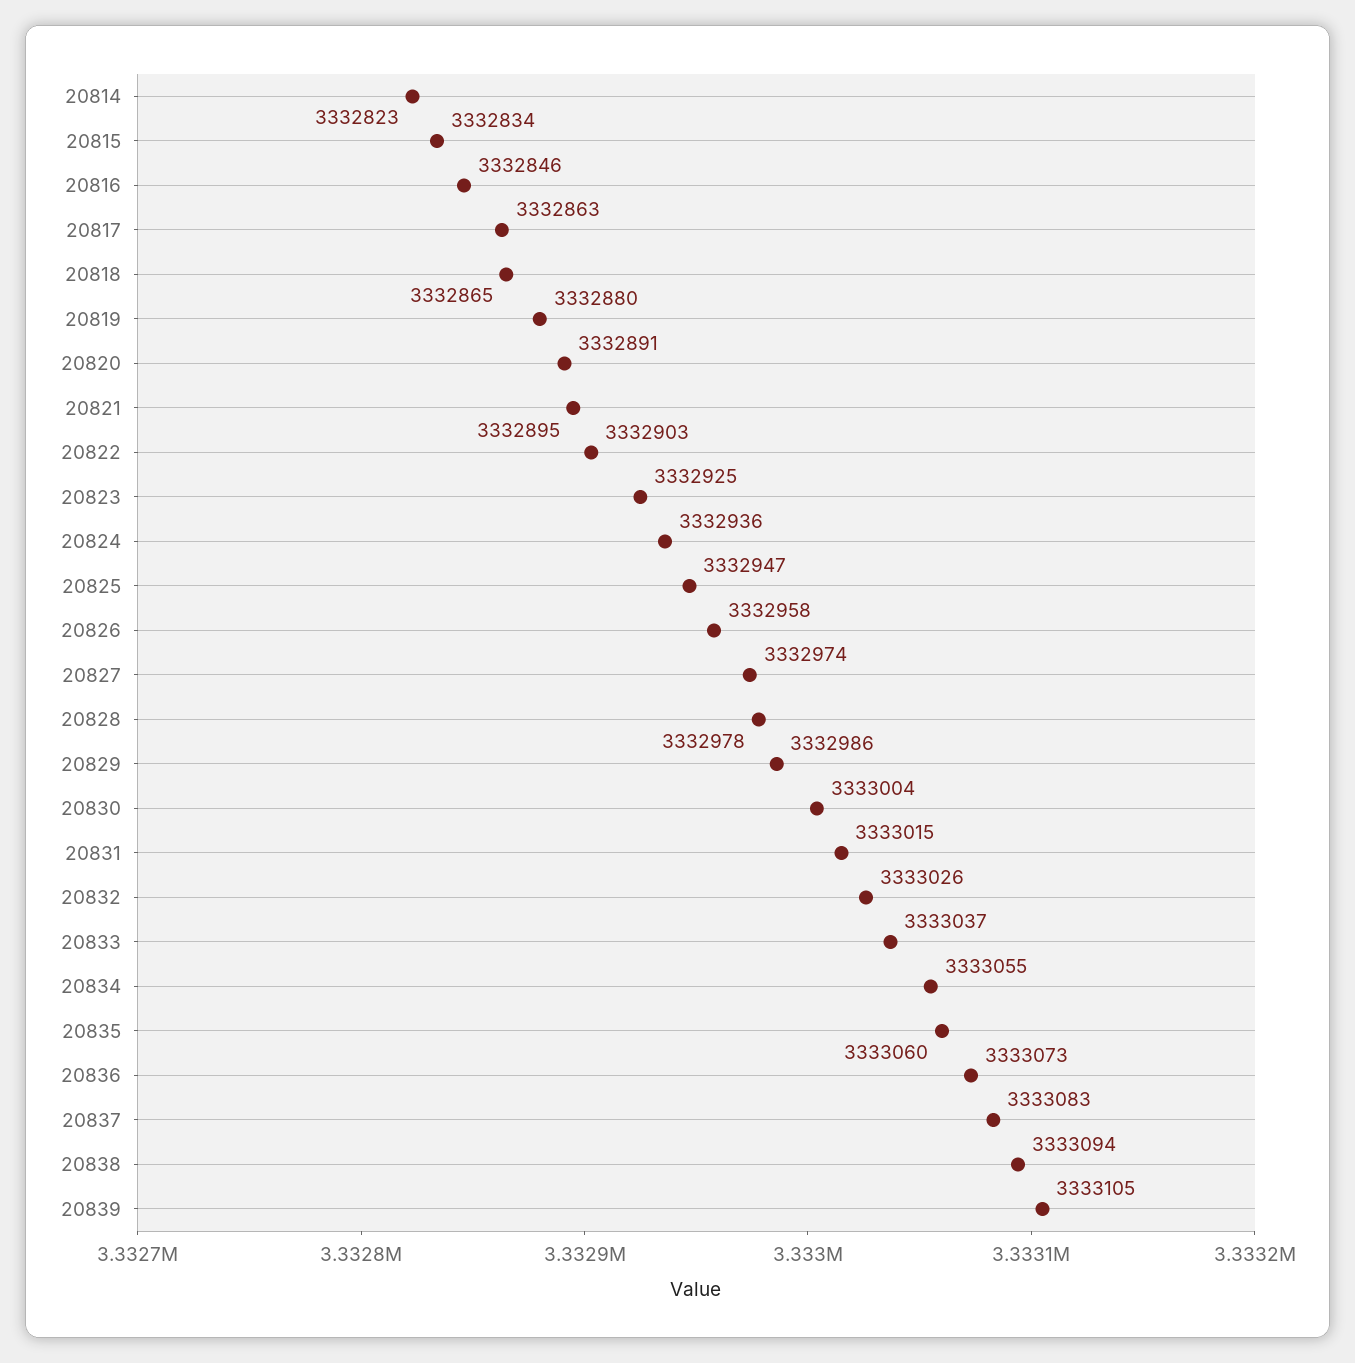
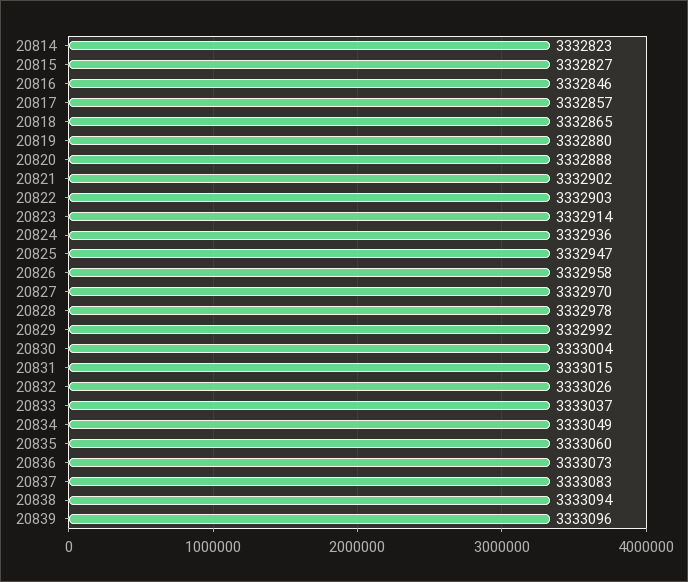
  {
    "20814": 3332823,
-   "20815": 3332834,
+   "20815": 3332827,
    "20816": 3332846,
-   "20817": 3332863,
+   "20817": 3332857,
    "20818": 3332865,
    "20819": 3332880,
-   "20820": 3332891,
+   "20820": 3332888,
-   "20821": 3332895,
+   "20821": 3332902,
    "20822": 3332903,
-   "20823": 3332925,
+   "20823": 3332914,
    "20824": 3332936,
    "20825": 3332947,
    "20826": 3332958,
-   "20827": 3332974,
+   "20827": 3332970,
    "20828": 3332978,
-   "20829": 3332986,
+   "20829": 3332992,
    "20830": 3333004,
    "20831": 3333015,
    "20832": 3333026,
    "20833": 3333037,
-   "20834": 3333055,
+   "20834": 3333049,
    "20835": 3333060,
    "20836": 3333073,
    "20837": 3333083,
    "20838": 3333094,
-   "20839": 3333105
+   "20839": 3333096
  }

